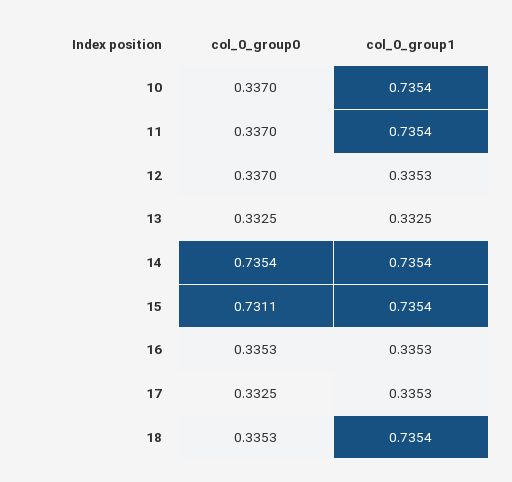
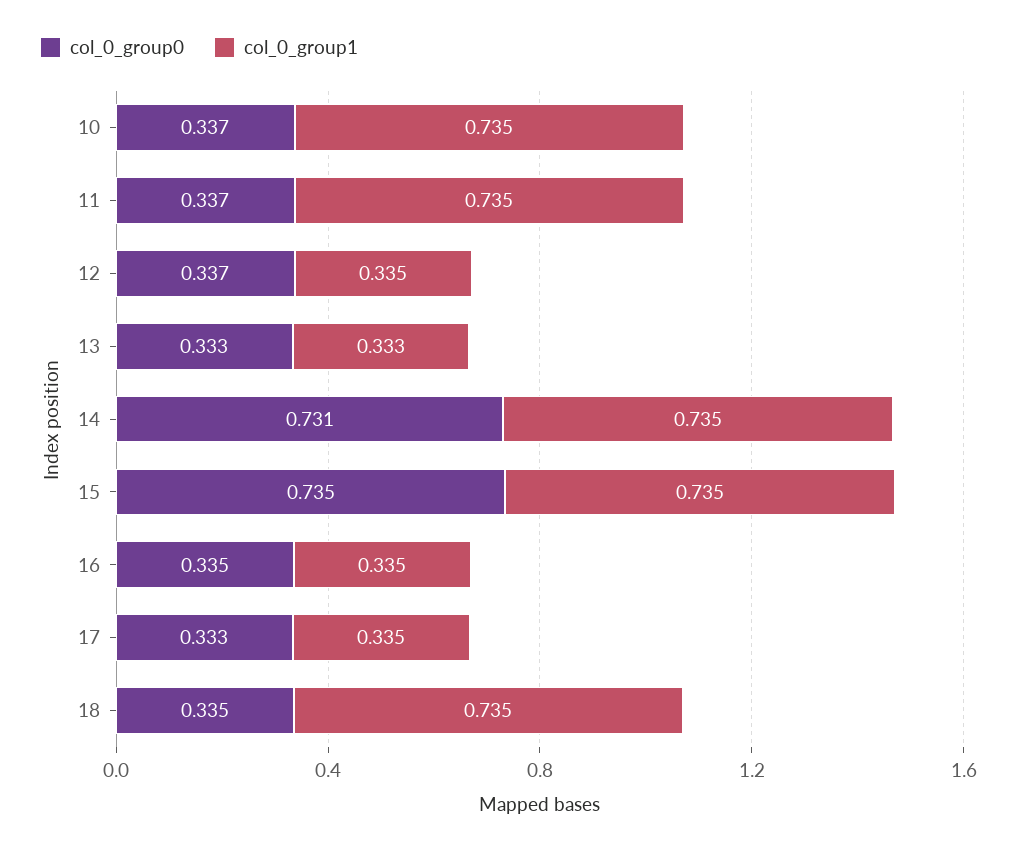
  {
    "col_0_group0": {
      "10": 0.337,
      "11": 0.337,
      "12": 0.337,
      "13": 0.3325,
-     "14": 0.7354,
+     "14": 0.731,
-     "15": 0.7311,
+     "15": 0.735,
      "16": 0.3353,
      "17": 0.3325,
      "18": 0.3353
    },
    "col_0_group1": {
      "10": 0.7354,
      "11": 0.7354,
      "12": 0.3353,
      "13": 0.3325,
      "14": 0.7354,
      "15": 0.7354,
      "16": 0.3353,
      "17": 0.3353,
      "18": 0.7354
    }
  }

